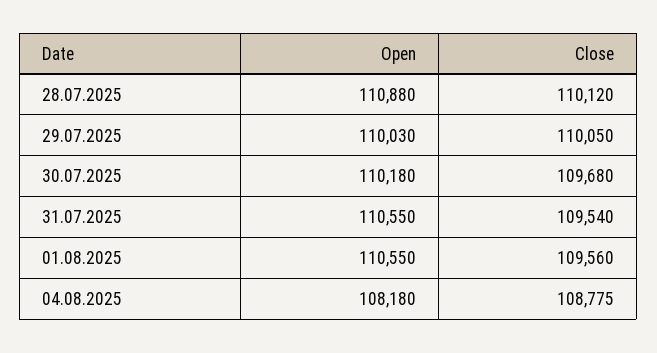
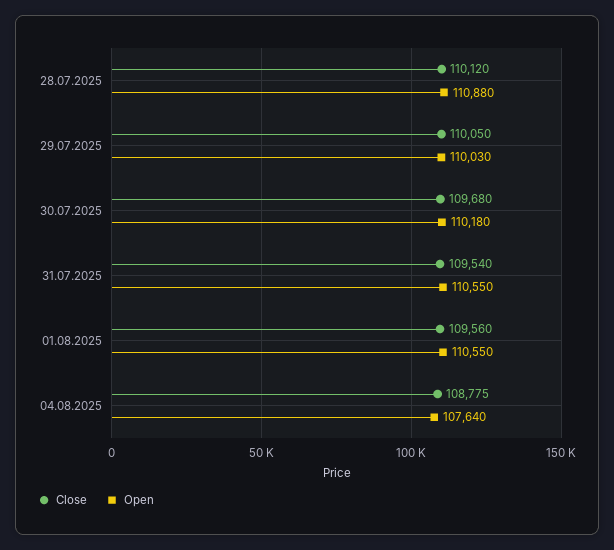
  {
    "Open": {
      "28.07.2025": 110880,
      "29.07.2025": 110030,
      "30.07.2025": 110180,
      "31.07.2025": 110550,
      "01.08.2025": 110550,
-     "04.08.2025": 108180
+     "04.08.2025": 107640
    },
    "Close": {
      "28.07.2025": 110120,
      "29.07.2025": 110050,
      "30.07.2025": 109680,
      "31.07.2025": 109540,
      "01.08.2025": 109560,
      "04.08.2025": 108775
    }
  }

